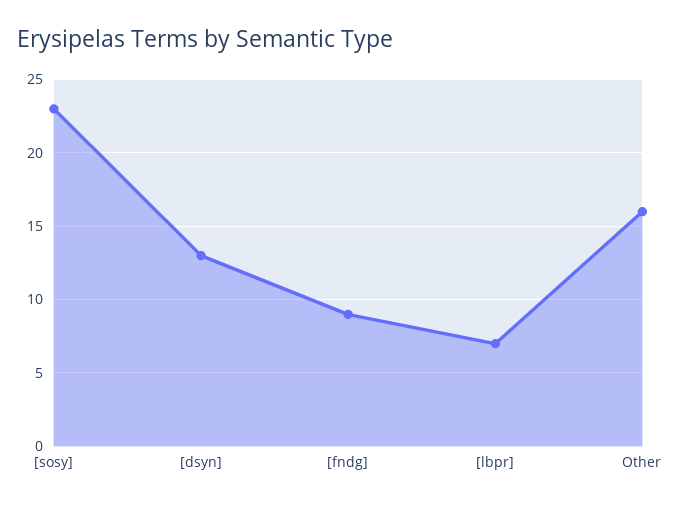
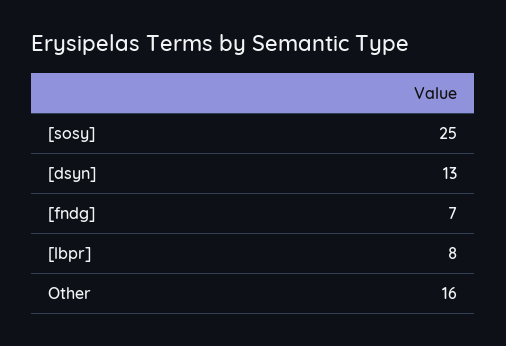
  {
-   "[sosy]": 23,
+   "[sosy]": 25,
    "[dsyn]": 13,
-   "[fndg]": 9,
+   "[fndg]": 7,
-   "[lbpr]": 7,
+   "[lbpr]": 8,
    "Other": 16
  }

